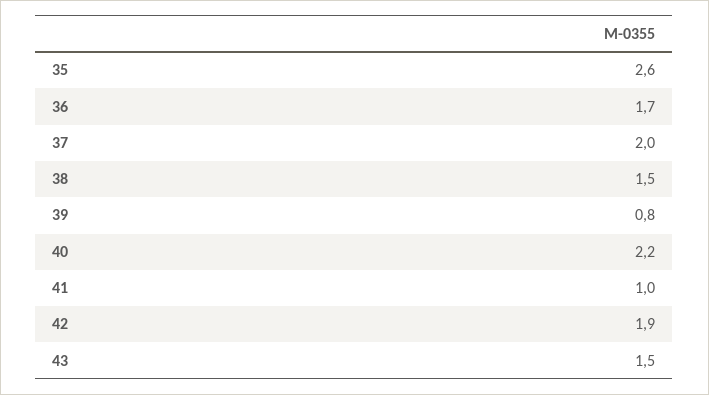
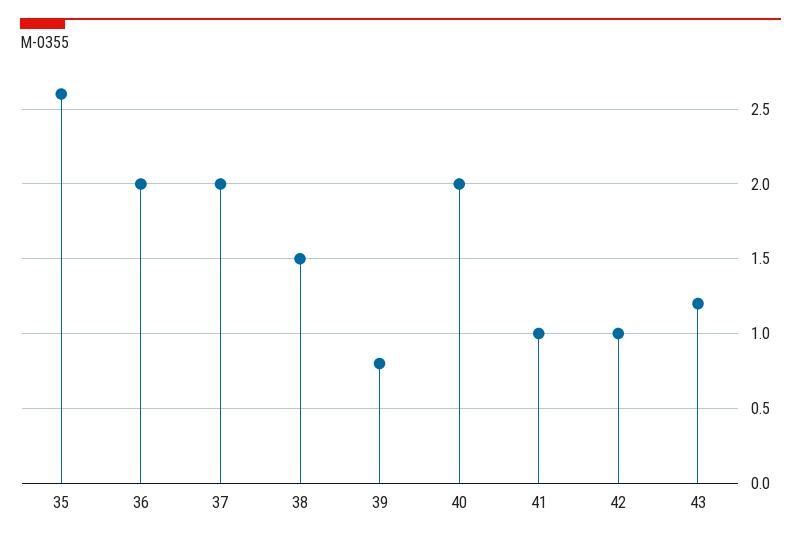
  {
    "35": 2.6,
-   "36": 1.7,
+   "36": 2,
    "37": 2,
    "38": 1.5,
    "39": 0.8,
-   "40": 2.2,
+   "40": 2,
    "41": 1,
-   "42": 1.9,
+   "42": 1,
-   "43": 1.5
+   "43": 1.2
  }

